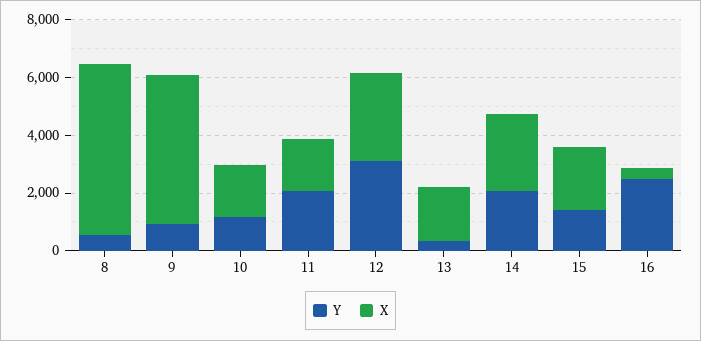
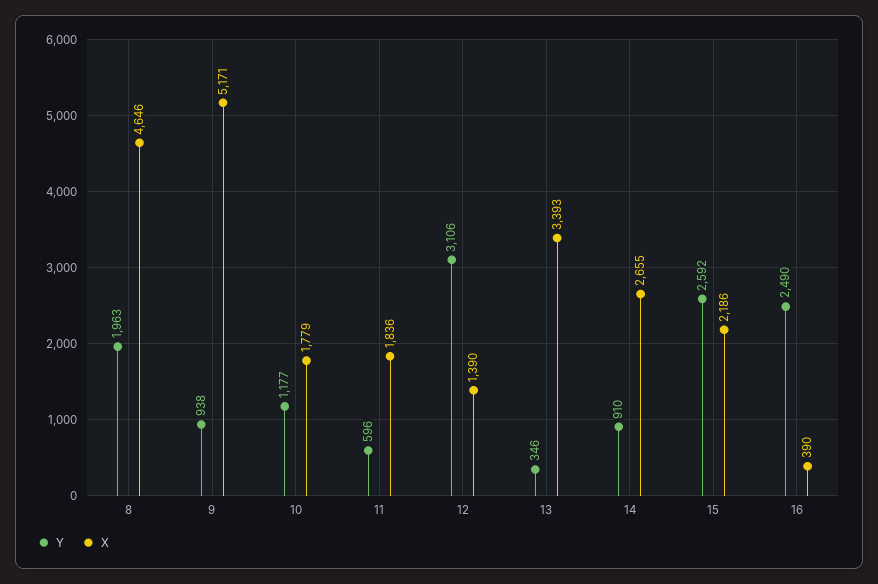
  {
    "Y": {
-     "8": 500,
+     "8": 1963,
      "9": 938,
      "10": 1177,
-     "11": 2000,
+     "11": 596,
      "12": 3106,
      "13": 346,
-     "14": 2000,
+     "14": 910,
-     "15": 1500,
+     "15": 2592,
      "16": 2490
    },
    "X": {
-     "8": 6000,
+     "8": 4646,
      "9": 5171,
      "10": 1779,
      "11": 1836,
-     "12": 3000,
+     "12": 1390,
-     "13": 2000,
+     "13": 3393,
      "14": 2655,
      "15": 2186,
      "16": 390
    }
  }

